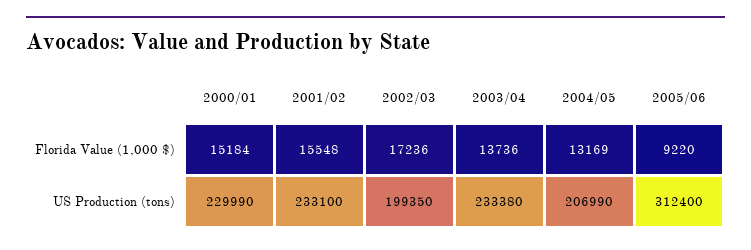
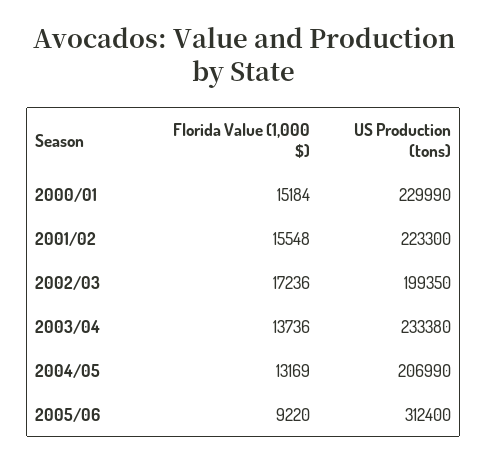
  {
    "2000/01": {
      "Florida Value (1,000 $)": 15184,
      "US Production (tons)": 229990
    },
    "2001/02": {
      "Florida Value (1,000 $)": 15548,
-     "US Production (tons)": 233100
+     "US Production (tons)": 223300
    },
    "2002/03": {
      "Florida Value (1,000 $)": 17236,
      "US Production (tons)": 199350
    },
    "2003/04": {
      "Florida Value (1,000 $)": 13736,
      "US Production (tons)": 233380
    },
    "2004/05": {
      "Florida Value (1,000 $)": 13169,
      "US Production (tons)": 206990
    },
    "2005/06": {
      "Florida Value (1,000 $)": 9220,
      "US Production (tons)": 312400
    }
  }

